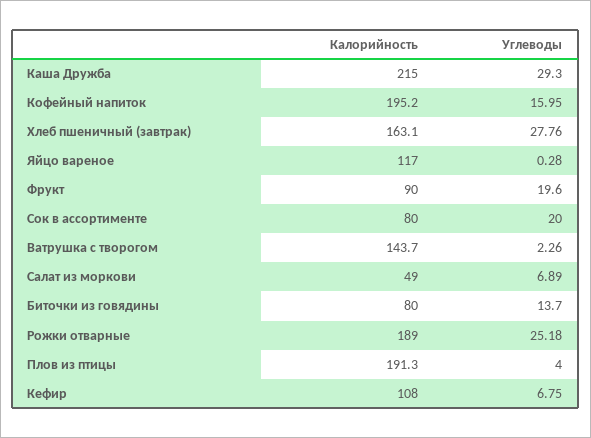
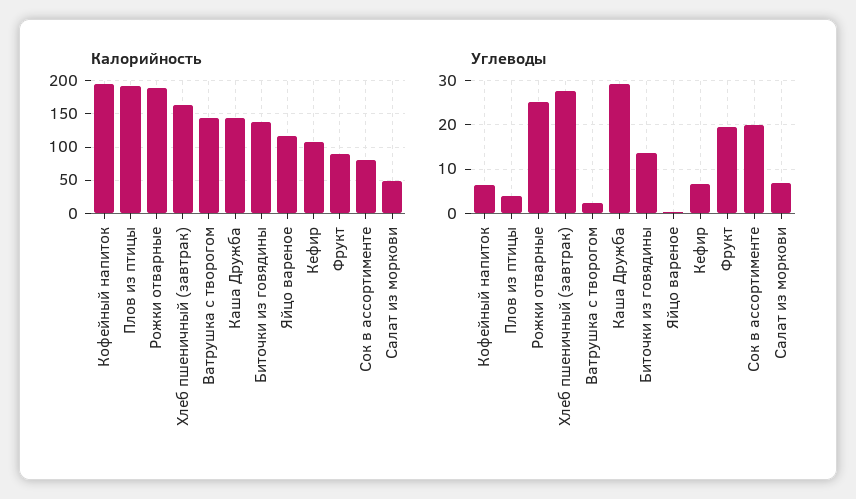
  {
    "Калорийность": {
-     "Каша Дружба": 215,
+     "Каша Дружба": 140,
      "Кофейный напиток": 195.2,
      "Хлеб пшеничный (завтрак)": 163.1,
      "Яйцо вареное": 117,
      "Фрукт": 90,
      "Сок в ассортименте": 80,
      "Ватрушка с творогом": 143.7,
      "Салат из моркови": 49,
-     "Биточки из говядины": 80,
+     "Биточки из говядины": 140,
      "Рожки отварные": 189,
      "Плов из птицы": 191.3,
      "Кефир": 108
    },
    "Углеводы": {
      "Каша Дружба": 29.3,
-     "Кофейный напиток": 15.95,
+     "Кофейный напиток": 6,
      "Хлеб пшеничный (завтрак)": 27.76,
      "Яйцо вареное": 0.28,
      "Фрукт": 19.6,
      "Сок в ассортименте": 20,
      "Ватрушка с творогом": 2.26,
      "Салат из моркови": 6.89,
      "Биточки из говядины": 13.7,
      "Рожки отварные": 25.18,
      "Плов из птицы": 4,
      "Кефир": 6.75
    }
  }

